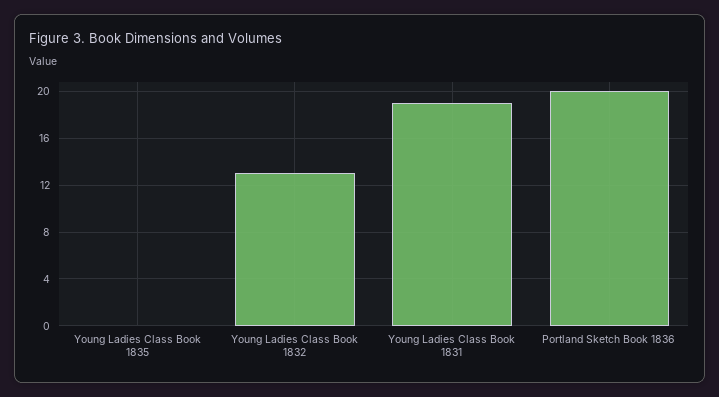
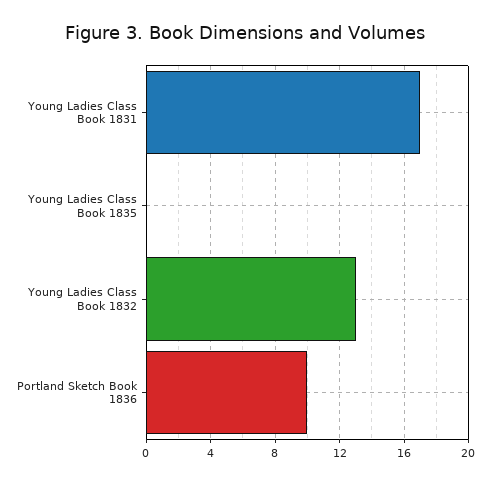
  {
    "Young Ladies Class Book 1835": 0,
    "Young Ladies Class Book 1832": 13,
-   "Young Ladies Class Book 1831": 19,
+   "Young Ladies Class Book 1831": 17,
-   "Portland Sketch Book 1836": 20
+   "Portland Sketch Book 1836": 10
  }

